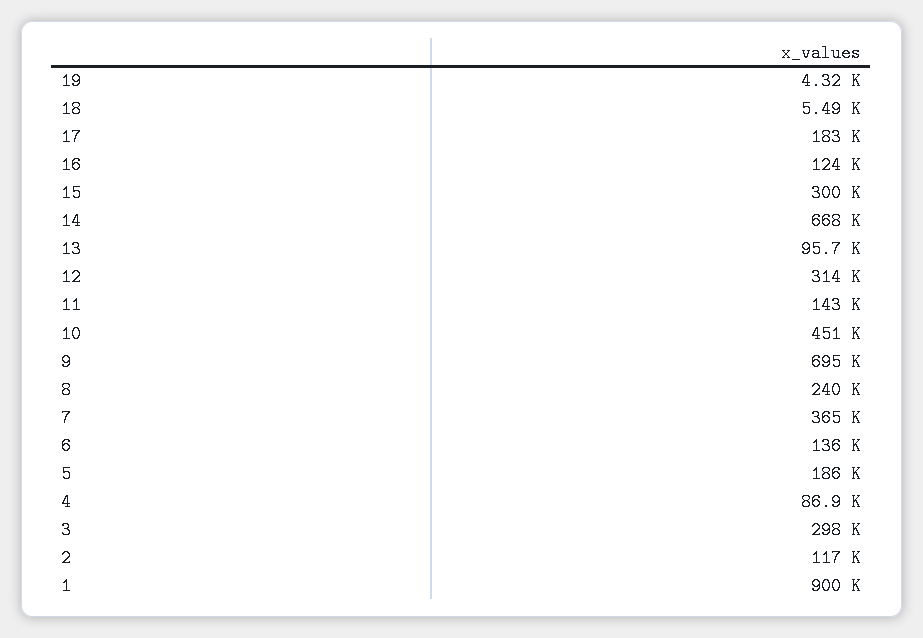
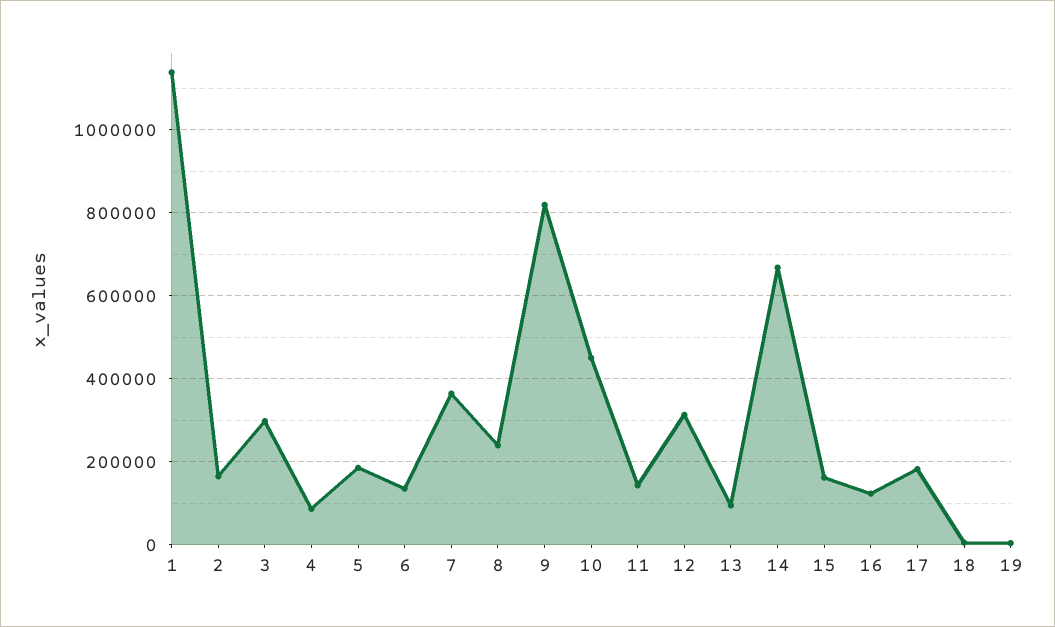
  {
    "19": 4320,
    "18": 5490,
    "17": 183000,
    "16": 124000,
-   "15": 300000,
+   "15": 160000,
    "14": 668000,
    "13": 95700,
    "12": 314000,
    "11": 143000,
    "10": 451000,
-   "9": 695000,
+   "9": 820000,
    "8": 240000,
    "7": 365000,
    "6": 136000,
    "5": 186000,
    "4": 86900,
    "3": 298000,
-   "2": 117000,
+   "2": 160000,
-   "1": 900000
+   "1": 1140000
  }

